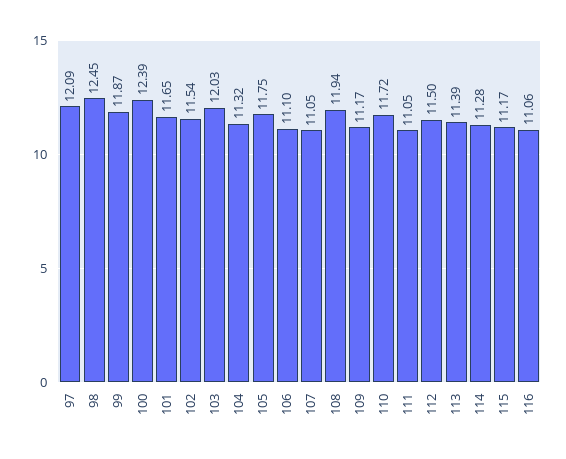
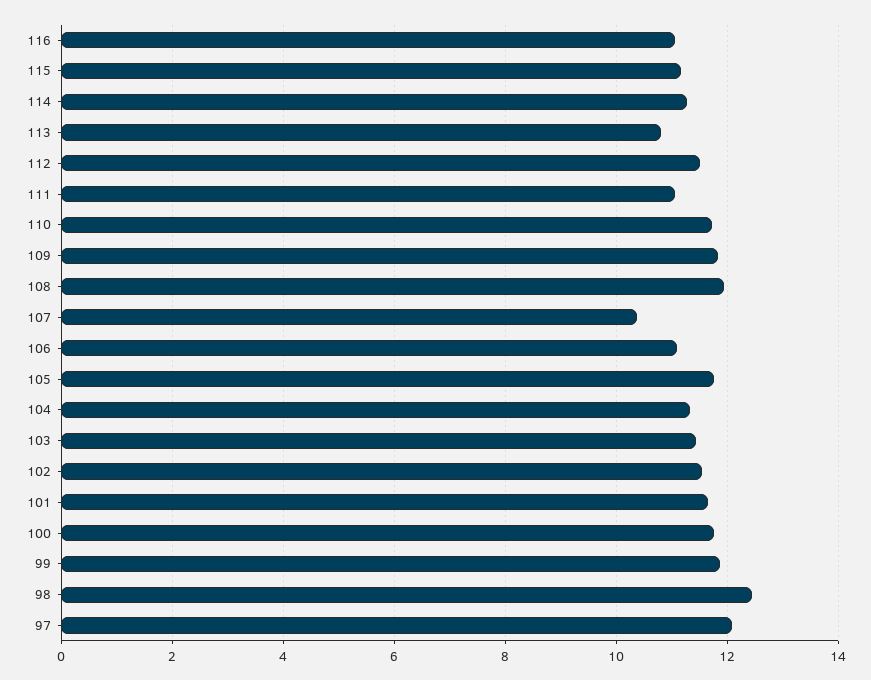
  {
    "97": 12.09,
    "98": 12.45,
    "99": 11.87,
-   "100": 12.39,
+   "100": 11.8,
    "101": 11.65,
    "102": 11.54,
-   "103": 12.03,
+   "103": 11.4,
    "104": 11.32,
    "105": 11.75,
    "106": 11.1,
-   "107": 11.05,
+   "107": 10.4,
    "108": 11.94,
-   "109": 11.17,
+   "109": 11.8,
    "110": 11.72,
    "111": 11.05,
    "112": 11.5,
-   "113": 11.39,
+   "113": 10.8,
    "114": 11.28,
    "115": 11.17,
    "116": 11.06
  }

